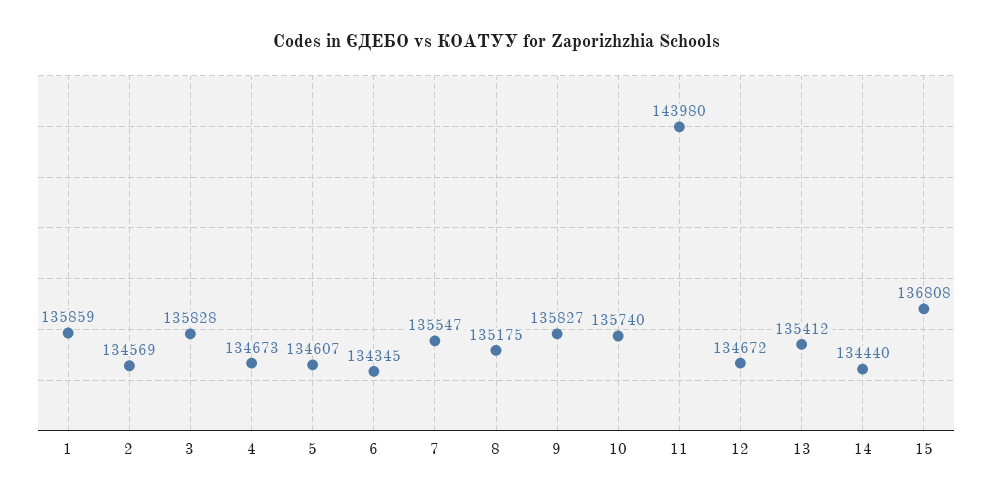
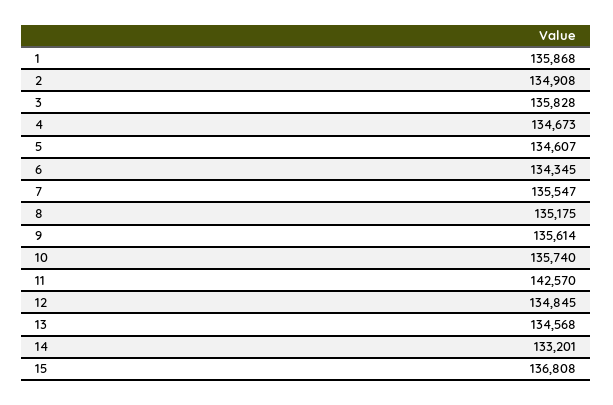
  {
-   "1": 135859,
+   "1": 135868,
-   "2": 134569,
+   "2": 134908,
    "3": 135828,
    "4": 134673,
    "5": 134607,
    "6": 134345,
    "7": 135547,
    "8": 135175,
-   "9": 135827,
+   "9": 135614,
    "10": 135740,
-   "11": 143980,
+   "11": 142570,
-   "12": 134672,
+   "12": 134845,
-   "13": 135412,
+   "13": 134568,
-   "14": 134440,
+   "14": 133201,
    "15": 136808
  }

